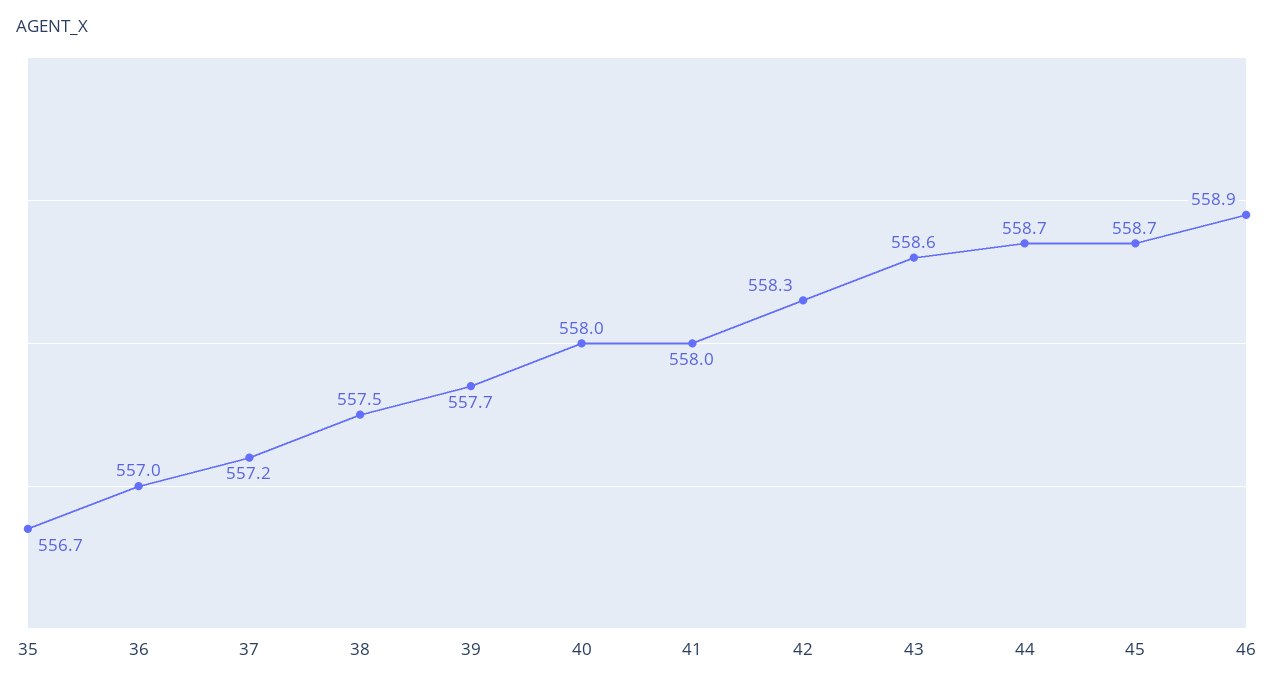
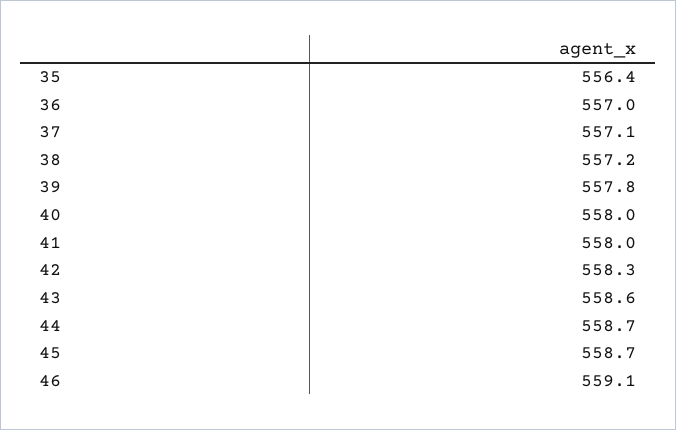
  {
-   "35": 556.7,
+   "35": 556.4,
    "36": 557,
-   "37": 557.2,
+   "37": 557.1,
-   "38": 557.5,
+   "38": 557.2,
-   "39": 557.7,
+   "39": 557.8,
    "40": 558,
    "41": 558,
    "42": 558.3,
    "43": 558.6,
    "44": 558.7,
    "45": 558.7,
-   "46": 558.9
+   "46": 559.1
  }

